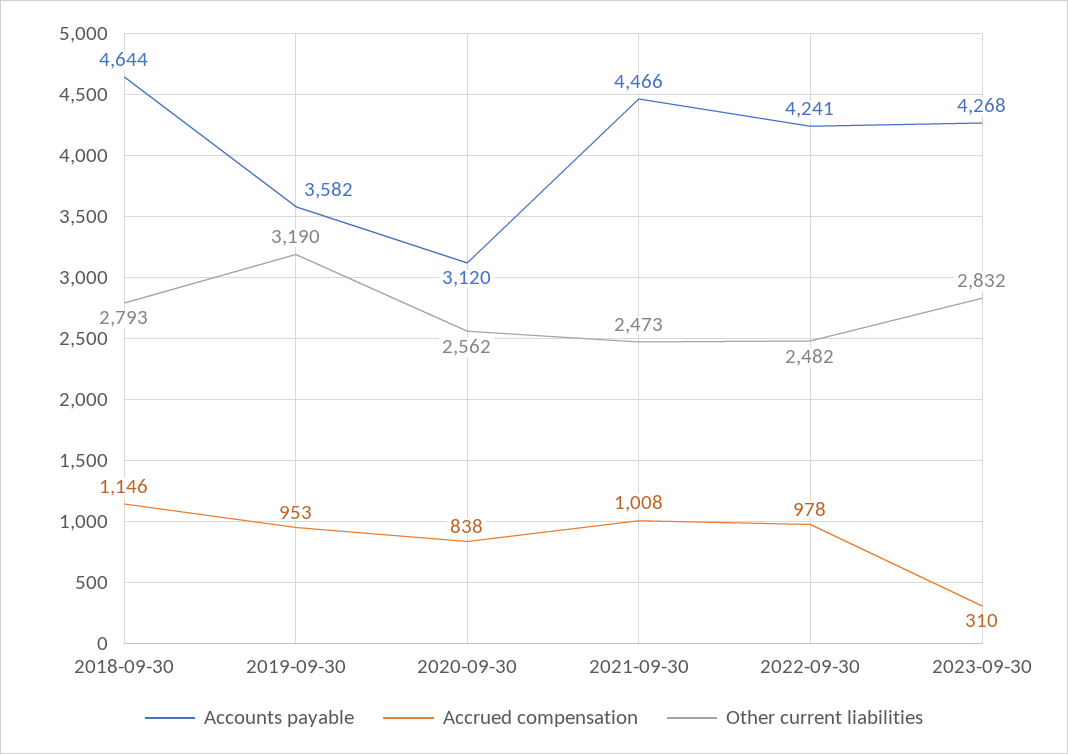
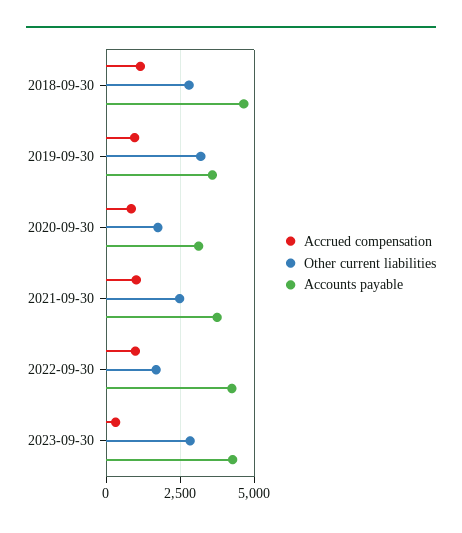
  {
    "Accounts payable": {
      "2018-09-30": 4644,
      "2019-09-30": 3582,
      "2020-09-30": 3120,
-     "2021-09-30": 4466,
+     "2021-09-30": 3750,
      "2022-09-30": 4241,
      "2023-09-30": 4268
    },
    "Accrued compensation": {
      "2018-09-30": 1146,
      "2019-09-30": 953,
      "2020-09-30": 838,
      "2021-09-30": 1008,
      "2022-09-30": 978,
      "2023-09-30": 310
    },
    "Other current liabilities": {
      "2018-09-30": 2793,
      "2019-09-30": 3190,
-     "2020-09-30": 2562,
+     "2020-09-30": 1750,
      "2021-09-30": 2473,
-     "2022-09-30": 2482,
+     "2022-09-30": 1750,
      "2023-09-30": 2832
    }
  }

